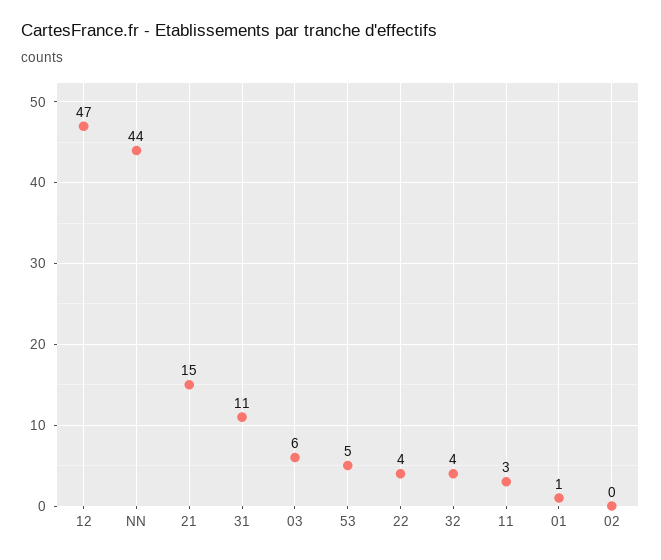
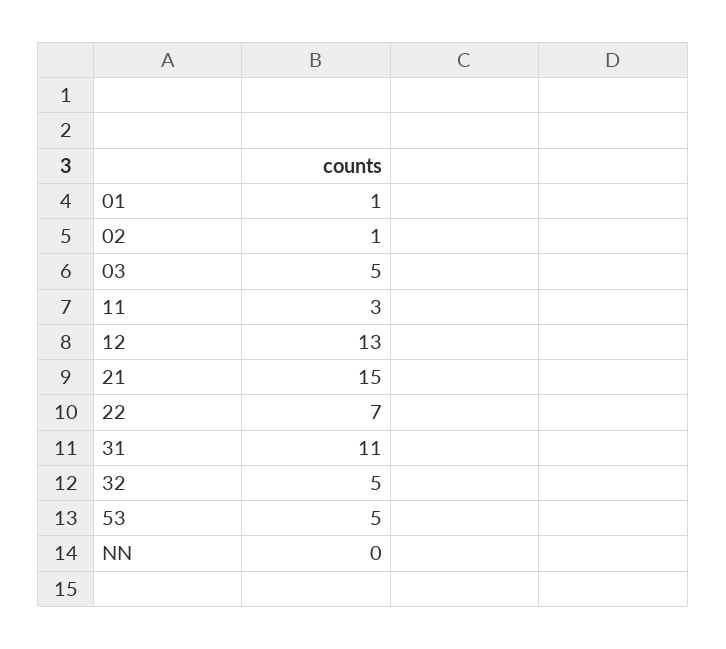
  {
-   "12": 47,
+   "12": 13,
-   "NN": 44,
+   "NN": 0,
    "21": 15,
    "31": 11,
-   "03": 6,
+   "03": 5,
    "53": 5,
-   "22": 4,
+   "22": 7,
-   "32": 4,
+   "32": 5,
    "11": 3,
    "01": 1,
-   "02": 0
+   "02": 1
  }

